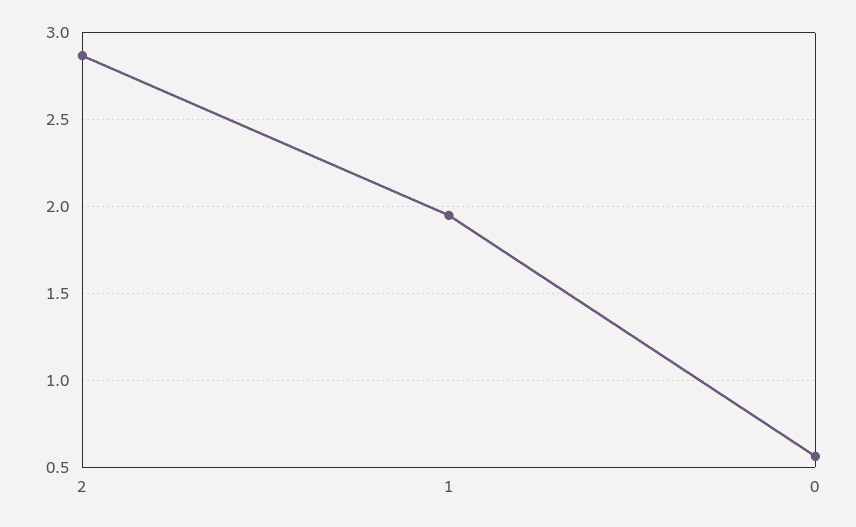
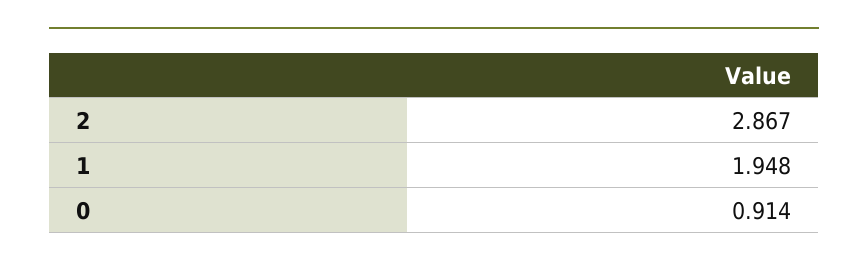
  {
    "2": 2.867,
    "1": 1.948,
-   "0": 0.55
+   "0": 0.914
  }

